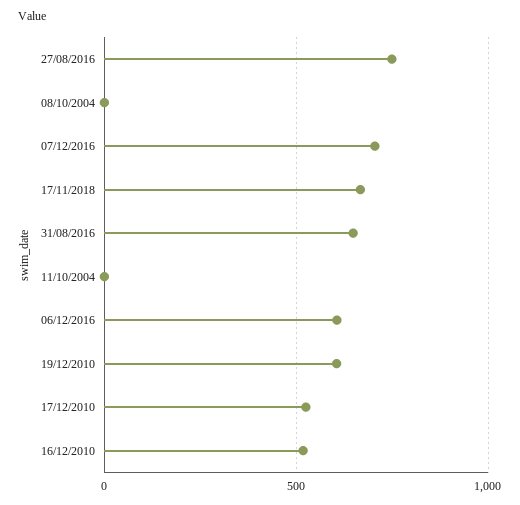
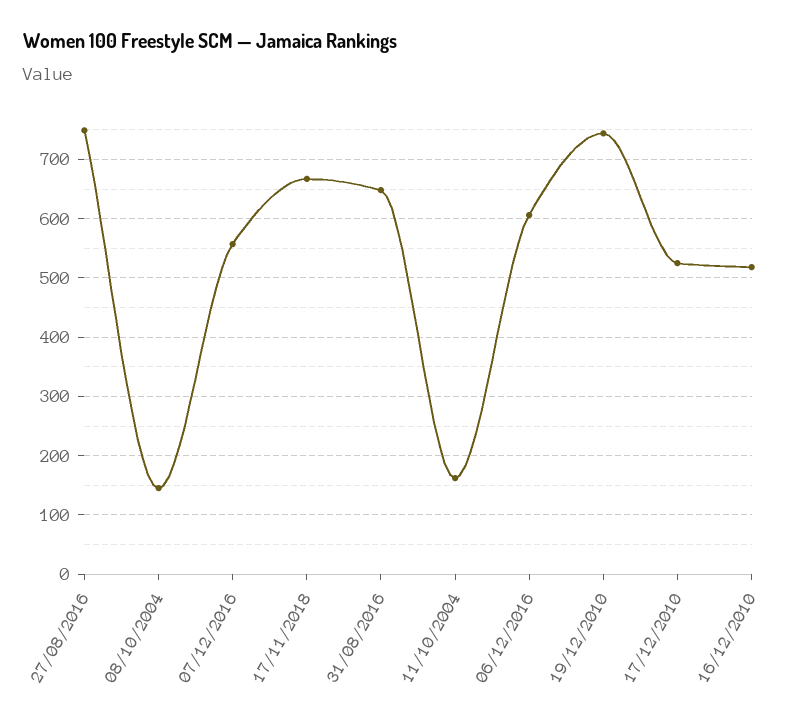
  {
    "27/08/2016": 740,
-   "08/10/2004": 0,
+   "08/10/2004": 140,
-   "07/12/2016": 700,
+   "07/12/2016": 560,
    "17/11/2018": 660,
    "31/08/2016": 640,
-   "11/10/2004": 0,
+   "11/10/2004": 160,
    "06/12/2016": 600,
-   "19/12/2010": 600,
+   "19/12/2010": 740,
    "17/12/2010": 520,
    "16/12/2010": 520
  }

